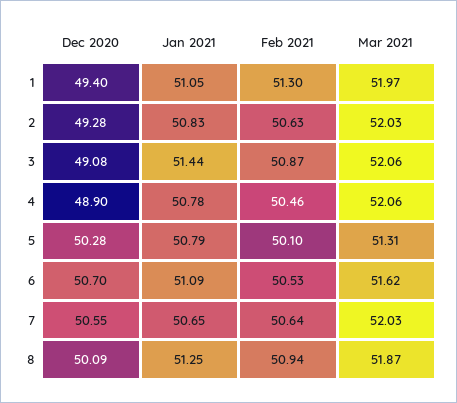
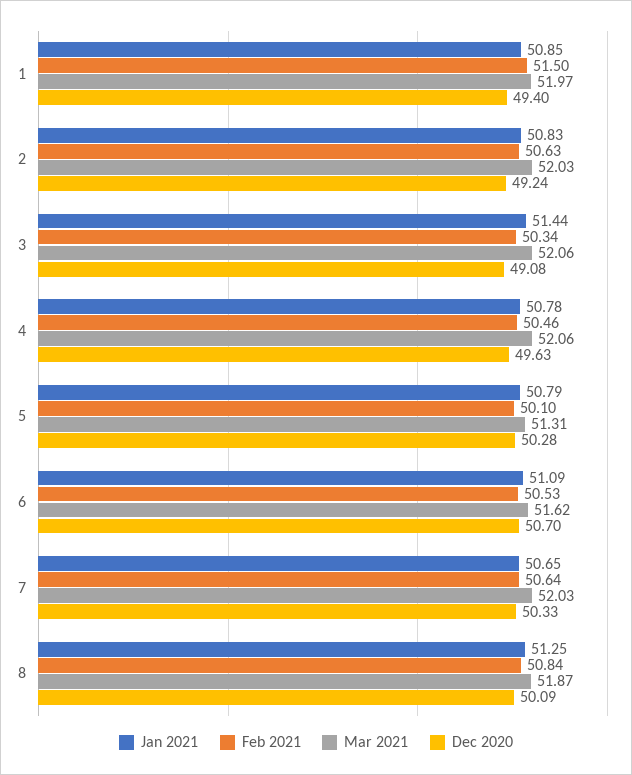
  {
    "Dec 2020": {
      "1": 49.4,
-     "2": 49.28,
+     "2": 49.24,
      "3": 49.08,
-     "4": 48.9,
+     "4": 49.63,
      "5": 50.28,
      "6": 50.7,
-     "7": 50.55,
+     "7": 50.33,
      "8": 50.09
    },
    "Jan 2021": {
-     "1": 51.05,
+     "1": 50.85,
      "2": 50.83,
      "3": 51.44,
      "4": 50.78,
      "5": 50.79,
      "6": 51.09,
      "7": 50.65,
      "8": 51.25
    },
    "Feb 2021": {
-     "1": 51.3,
+     "1": 51.5,
      "2": 50.63,
-     "3": 50.87,
+     "3": 50.34,
      "4": 50.46,
      "5": 50.1,
      "6": 50.53,
      "7": 50.64,
-     "8": 50.94
+     "8": 50.84
    },
    "Mar 2021": {
      "1": 51.97,
      "2": 52.03,
      "3": 52.06,
      "4": 52.06,
      "5": 51.31,
      "6": 51.62,
      "7": 52.03,
      "8": 51.87
    }
  }

